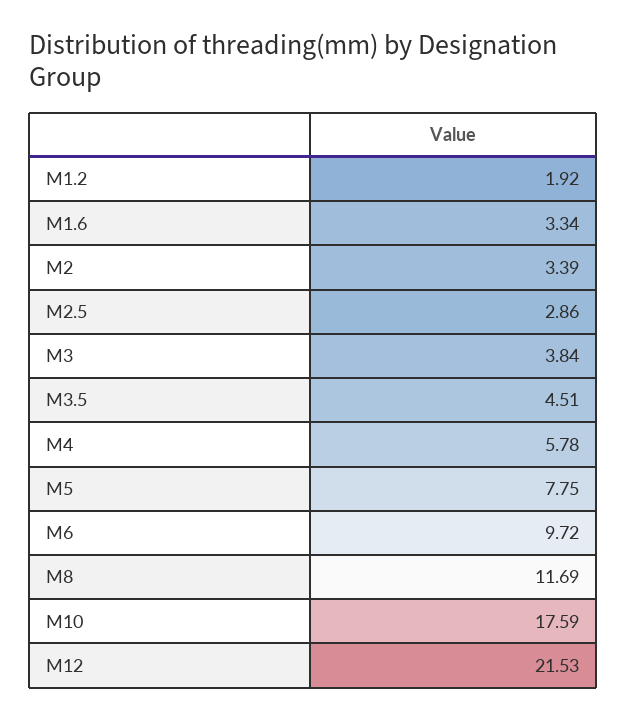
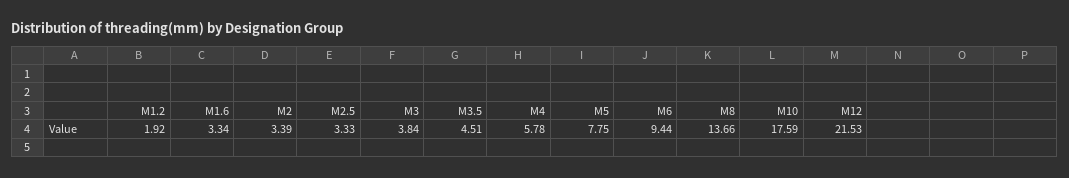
  {
    "M1.2": 1.92,
    "M1.6": 3.34,
    "M2": 3.39,
-   "M2.5": 2.86,
+   "M2.5": 3.33,
    "M3": 3.84,
    "M3.5": 4.51,
    "M4": 5.78,
    "M5": 7.75,
-   "M6": 9.72,
+   "M6": 9.44,
-   "M8": 11.69,
+   "M8": 13.66,
    "M10": 17.59,
    "M12": 21.53
  }

